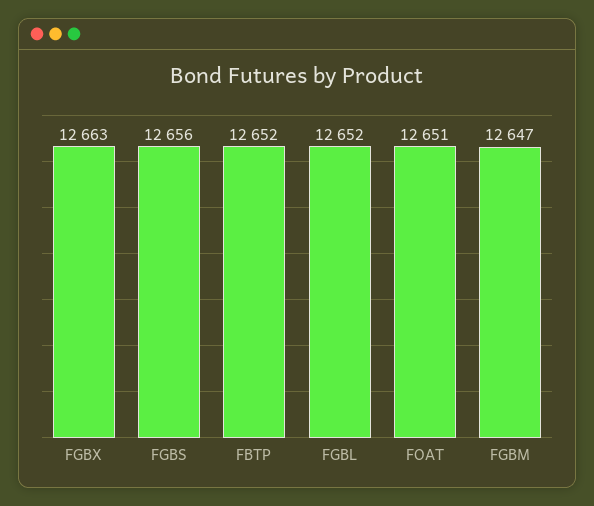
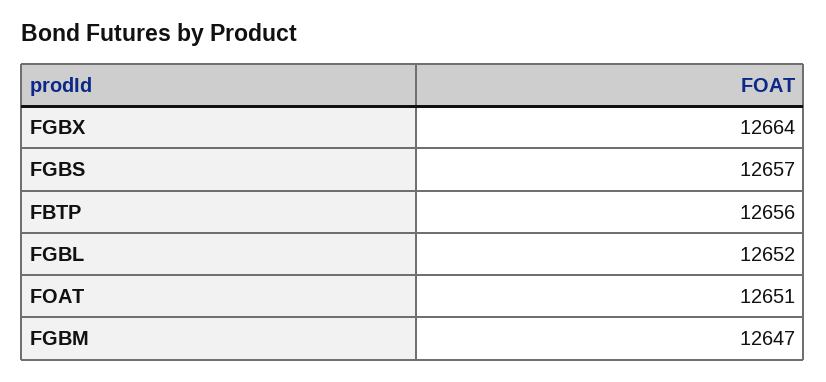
  {
-   "FGBX": 12663,
+   "FGBX": 12664,
-   "FGBS": 12656,
+   "FGBS": 12657,
-   "FBTP": 12652,
+   "FBTP": 12656,
    "FGBL": 12652,
    "FOAT": 12651,
    "FGBM": 12647
  }

